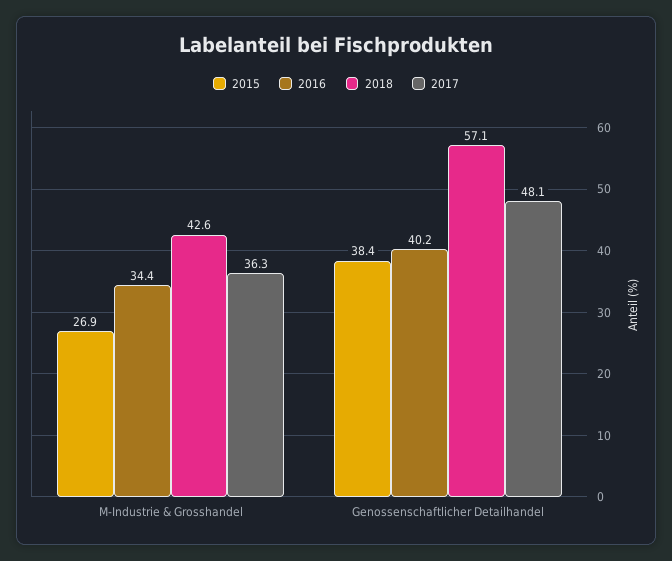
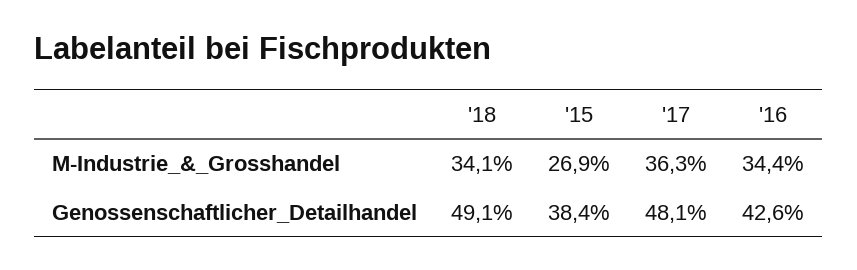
  {
    "2015": {
      "M-Industrie & Grosshandel": 26.9,
      "Genossenschaftlicher Detailhandel": 38.4
    },
    "2016": {
      "M-Industrie & Grosshandel": 34.4,
-     "Genossenschaftlicher Detailhandel": 40.2
+     "Genossenschaftlicher Detailhandel": 42.6
    },
    "2018": {
-     "M-Industrie & Grosshandel": 42.6,
+     "M-Industrie & Grosshandel": 34.1,
-     "Genossenschaftlicher Detailhandel": 57.1
+     "Genossenschaftlicher Detailhandel": 49.1
    },
    "2017": {
      "M-Industrie & Grosshandel": 36.3,
      "Genossenschaftlicher Detailhandel": 48.1
    }
  }

